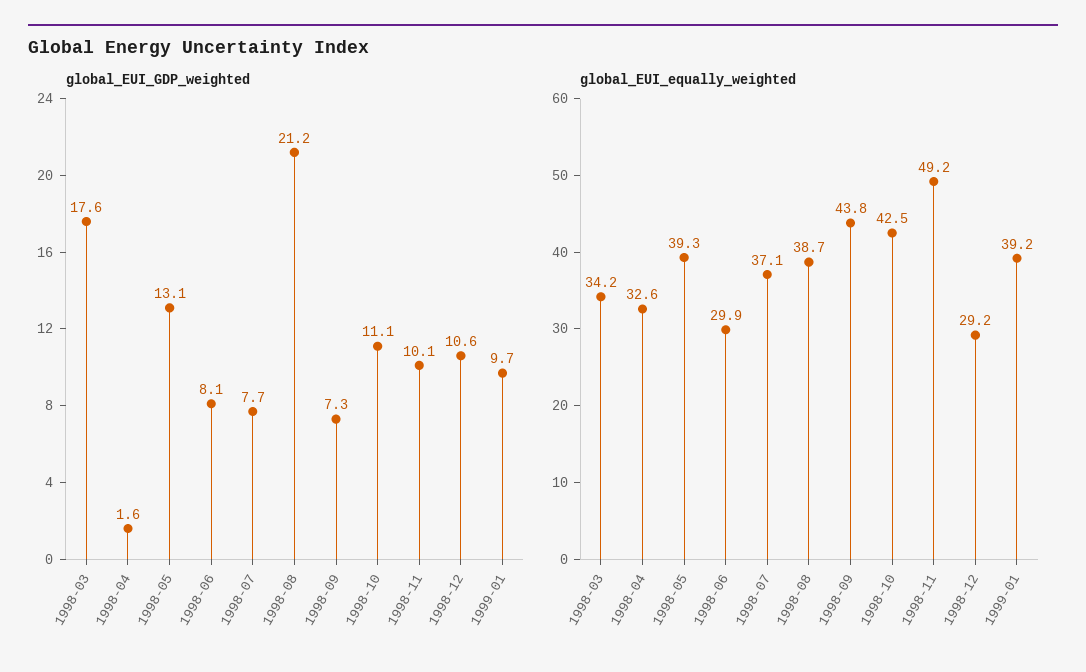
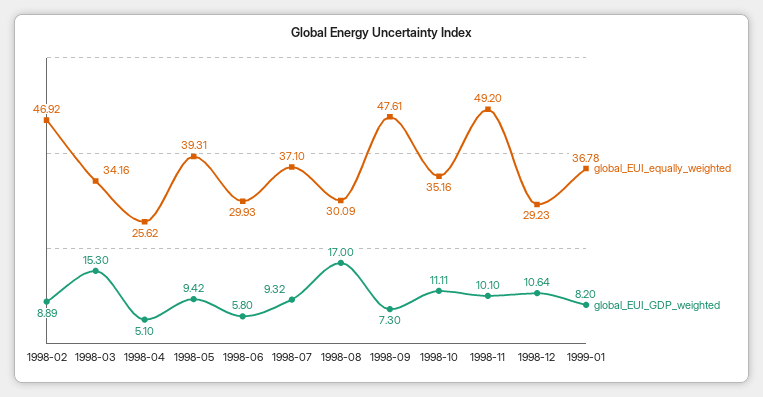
  {
    "global_EUI_GDP_weighted": {
-     "1998-03": 17.6,
+     "1998-03": 15.3,
-     "1998-04": 1.6,
+     "1998-04": 5.1,
-     "1998-05": 13.1,
+     "1998-05": 9.42,
-     "1998-06": 8.1,
+     "1998-06": 5.8,
-     "1998-07": 7.7,
+     "1998-07": 9.32,
-     "1998-08": 21.2,
+     "1998-08": 17,
      "1998-09": 7.3,
      "1998-10": 11.11,
      "1998-11": 10.1,
      "1998-12": 10.64,
-     "1999-01": 9.7
+     "1999-01": 8.2,
+     "1998-02": 8.89
    },
    "global_EUI_equally_weighted": {
      "1998-03": 34.16,
-     "1998-04": 32.6,
+     "1998-04": 25.62,
      "1998-05": 39.31,
      "1998-06": 29.93,
      "1998-07": 37.1,
-     "1998-08": 38.7,
+     "1998-08": 30.09,
-     "1998-09": 43.8,
+     "1998-09": 47.61,
-     "1998-10": 42.5,
+     "1998-10": 35.16,
      "1998-11": 49.2,
      "1998-12": 29.23,
-     "1999-01": 39.2
+     "1999-01": 36.78,
+     "1998-02": 46.92
    }
  }

